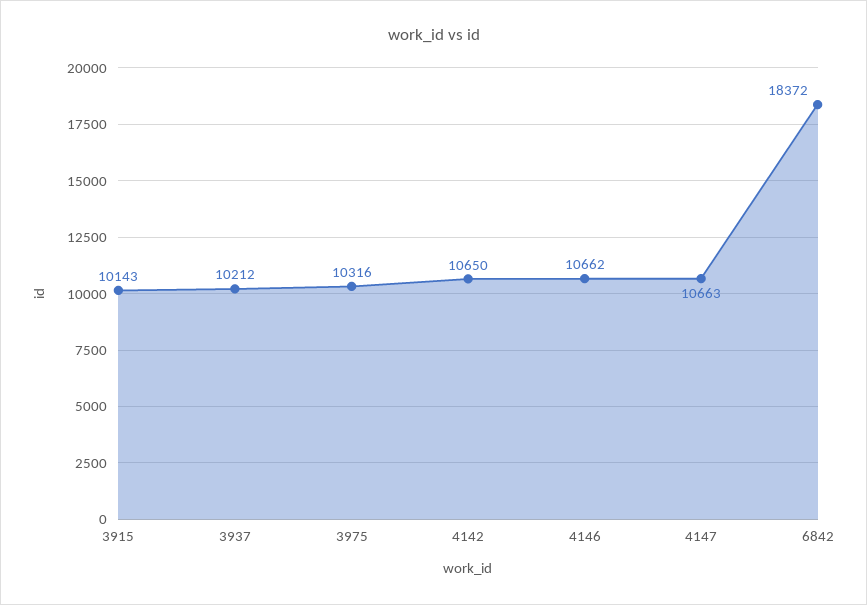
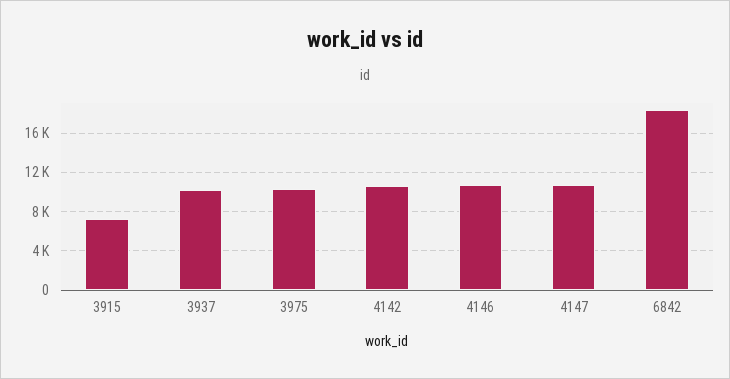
  {
-   "3915": 10143,
+   "3915": 7000,
    "3937": 10212,
    "3975": 10316,
    "4142": 10650,
    "4146": 10662,
    "4147": 10663,
    "6842": 18372
  }

